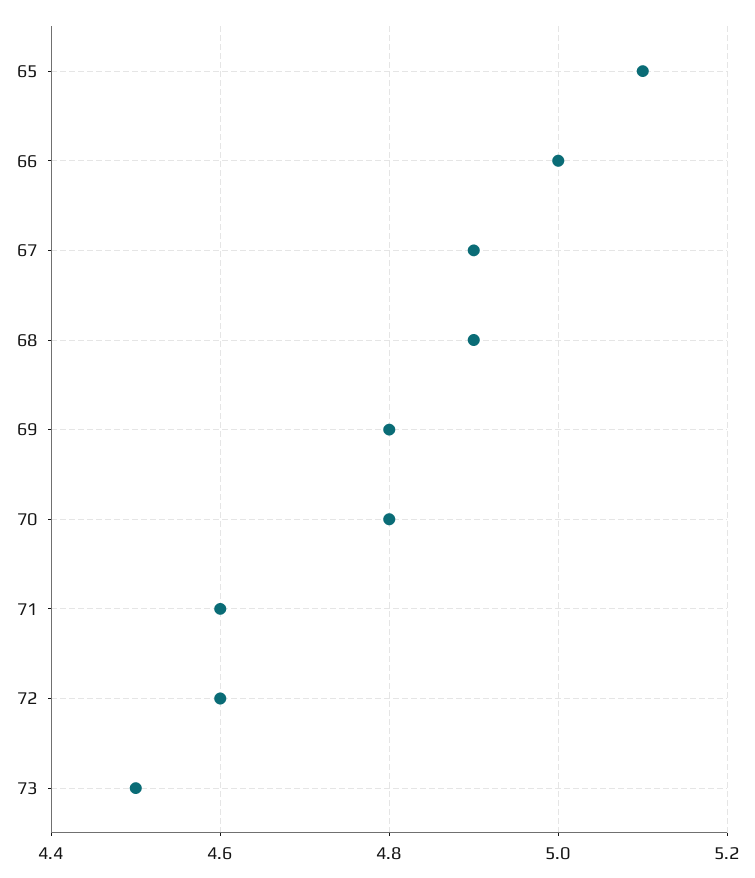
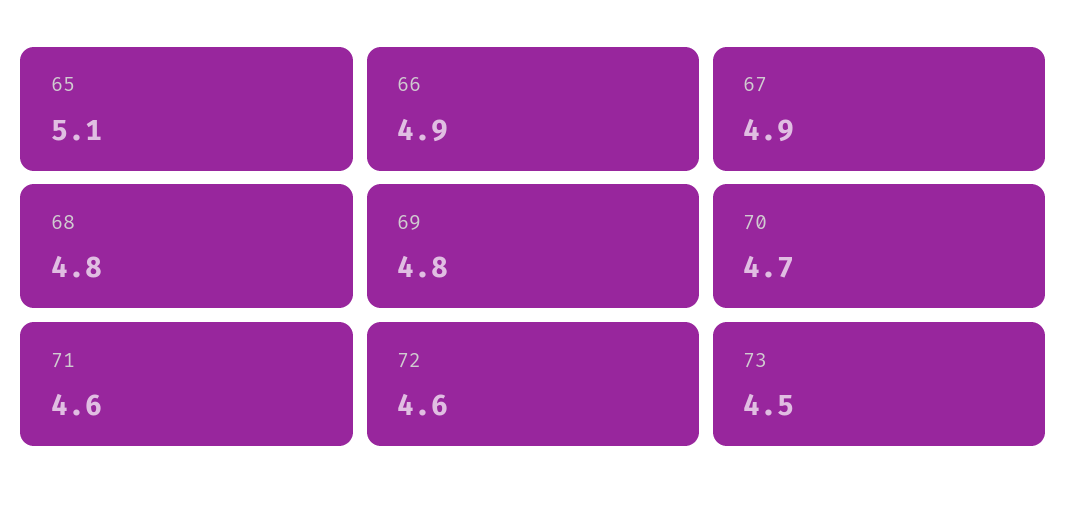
  {
    "65": 5.1,
-   "66": 5,
+   "66": 4.9,
    "67": 4.9,
-   "68": 4.9,
+   "68": 4.8,
    "69": 4.8,
-   "70": 4.8,
+   "70": 4.7,
    "71": 4.6,
    "72": 4.6,
    "73": 4.5
  }

